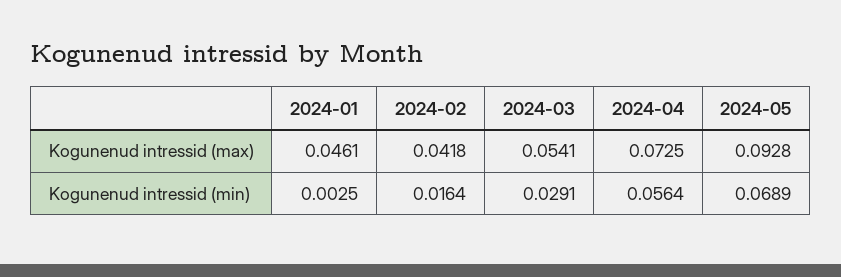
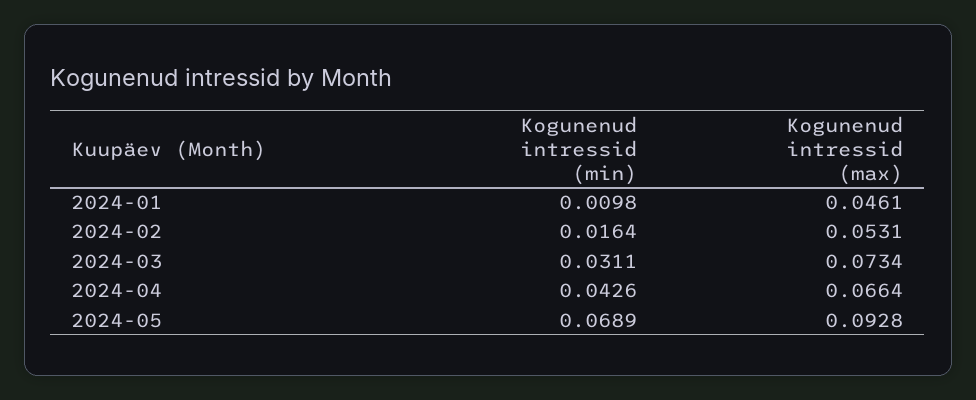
  {
    "2024-01": {
      "Kogunenud intressid (max)": 0.0461,
-     "Kogunenud intressid (min)": 0.0025
+     "Kogunenud intressid (min)": 0.0098
    },
    "2024-02": {
-     "Kogunenud intressid (max)": 0.0418,
+     "Kogunenud intressid (max)": 0.0531,
      "Kogunenud intressid (min)": 0.0164
    },
    "2024-03": {
-     "Kogunenud intressid (max)": 0.0541,
+     "Kogunenud intressid (max)": 0.0734,
-     "Kogunenud intressid (min)": 0.0291
+     "Kogunenud intressid (min)": 0.0311
    },
    "2024-04": {
-     "Kogunenud intressid (max)": 0.0725,
+     "Kogunenud intressid (max)": 0.0664,
-     "Kogunenud intressid (min)": 0.0564
+     "Kogunenud intressid (min)": 0.0426
    },
    "2024-05": {
      "Kogunenud intressid (max)": 0.0928,
      "Kogunenud intressid (min)": 0.0689
    }
  }

